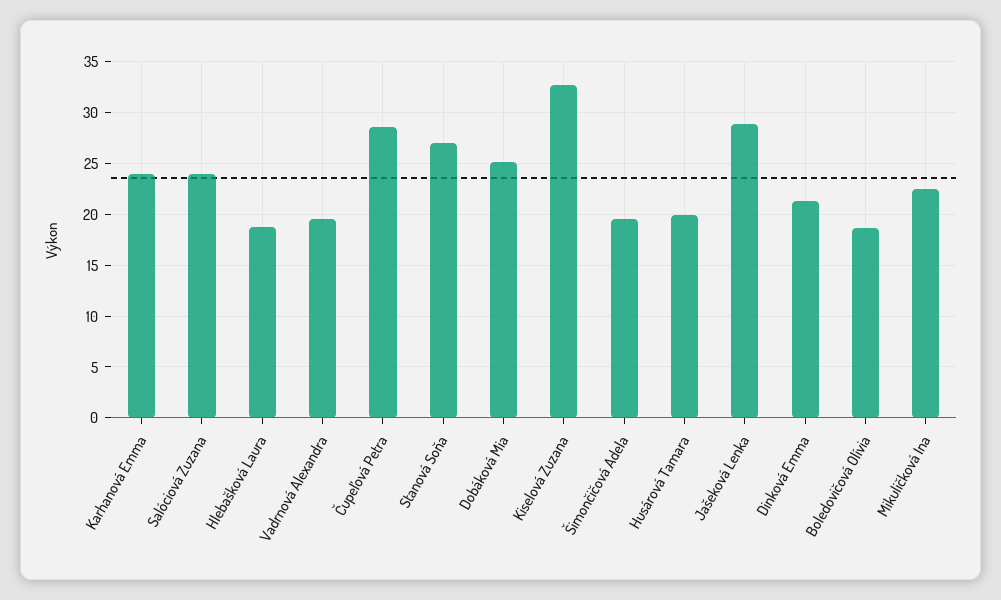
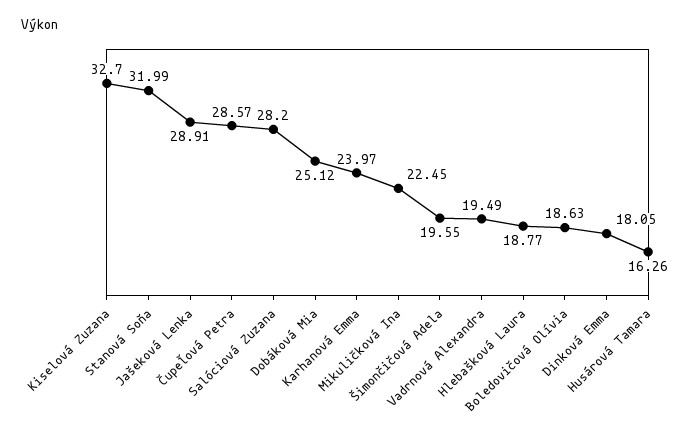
  {
    "Karhanová Emma": 23.97,
-   "Salóciová Zuzana": 24,
+   "Salóciová Zuzana": 28.2,
    "Hlebašková Laura": 18.77,
    "Vadrnová Alexandra": 19.49,
    "Čupeľová Petra": 28.57,
-   "Stanová Soňa": 27,
+   "Stanová Soňa": 31.99,
    "Dobáková Mia": 25.12,
    "Kiselová Zuzana": 32.7,
    "Šimončičová Adela": 19.55,
-   "Husárová Tamara": 20,
+   "Husárová Tamara": 16.26,
    "Jašeková Lenka": 28.91,
-   "Dinková Emma": 21,
+   "Dinková Emma": 18.05,
    "Boledovičová Olívia": 18.63,
    "Mikuličková Ina": 22.45
  }

